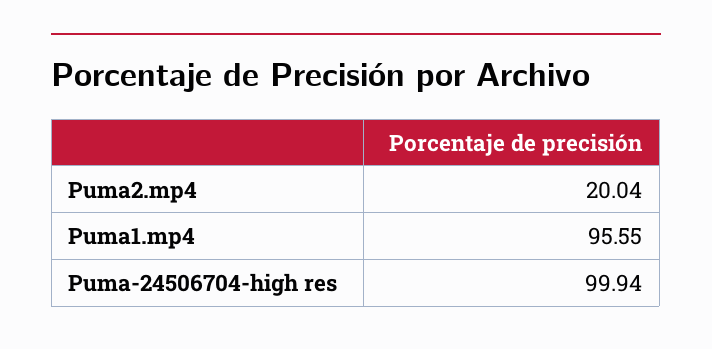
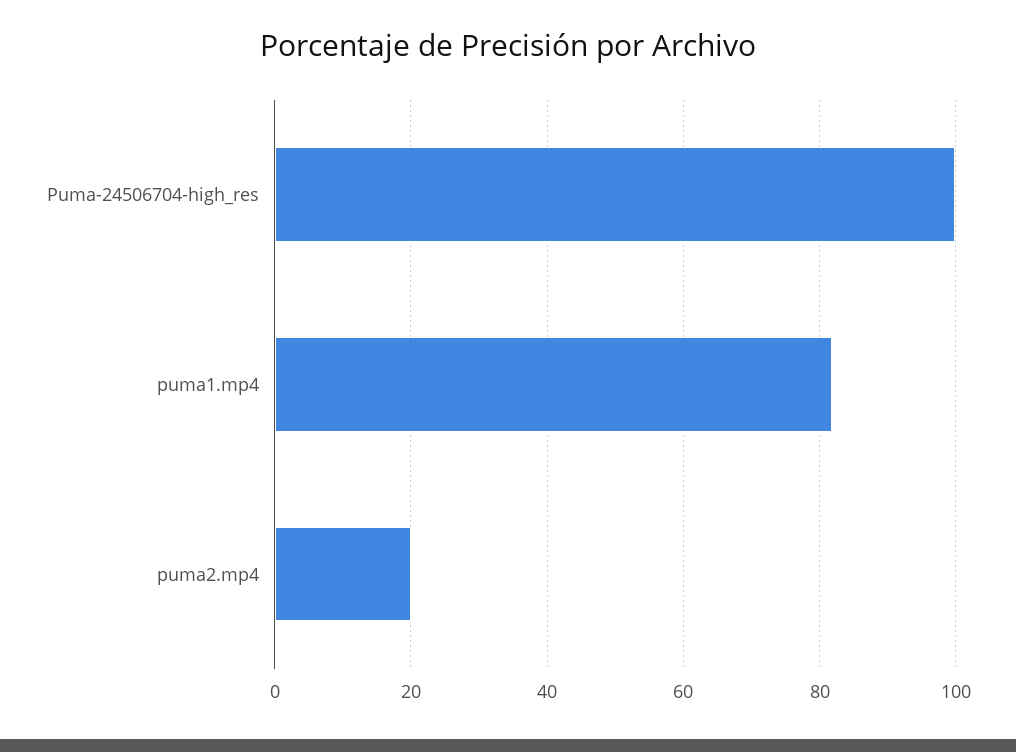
  {
    "Puma2.mp4": 20.04,
-   "Puma1.mp4": 95.55,
+   "Puma1.mp4": 82,
    "Puma-24506704-high res": 99.94
  }

